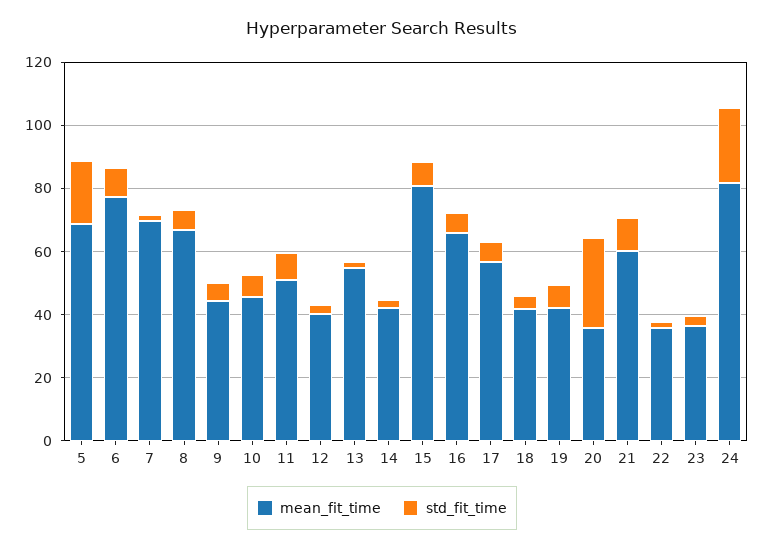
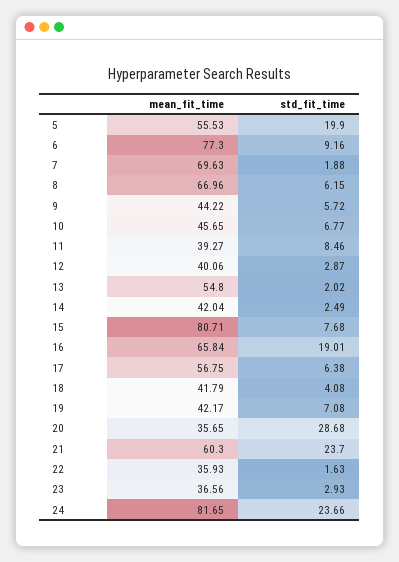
  {
    "mean_fit_time": {
-     "5": 70,
+     "5": 55.53,
      "6": 77.3,
      "7": 69.63,
      "8": 66.96,
      "9": 44.22,
      "10": 45.65,
-     "11": 50,
+     "11": 39.27,
      "12": 40.06,
      "13": 54.8,
      "14": 42.04,
      "15": 80.71,
      "16": 65.84,
      "17": 56.75,
      "18": 41.79,
      "19": 42.17,
      "20": 35.65,
      "21": 60.3,
      "22": 35.93,
      "23": 36.56,
      "24": 81.65
    },
    "std_fit_time": {
      "5": 19.9,
      "6": 9.16,
      "7": 1.88,
      "8": 6.15,
      "9": 5.72,
      "10": 6.77,
      "11": 8.46,
      "12": 2.87,
      "13": 2.02,
      "14": 2.49,
      "15": 7.68,
-     "16": 5,
+     "16": 19.01,
      "17": 6.38,
      "18": 4.08,
      "19": 7.08,
      "20": 28.68,
-     "21": 10,
+     "21": 23.7,
      "22": 1.63,
      "23": 2.93,
      "24": 23.66
    }
  }

